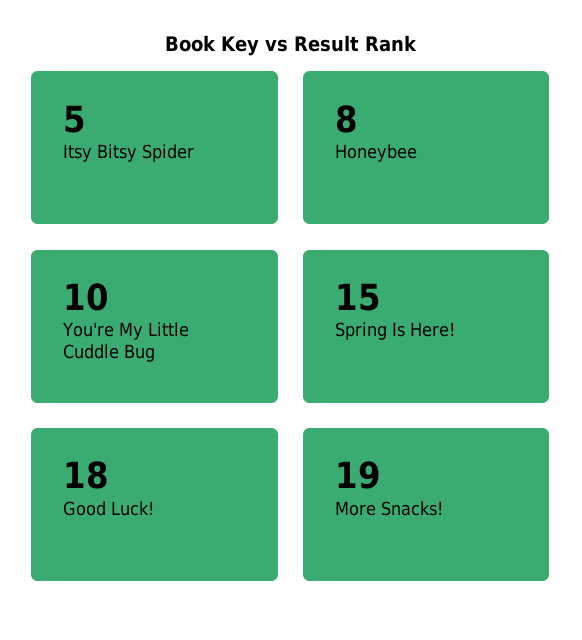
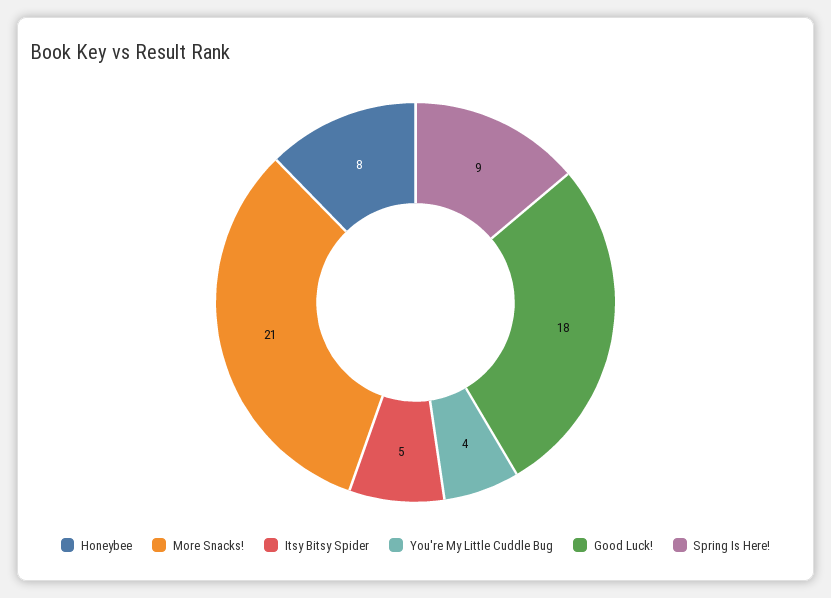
  {
    "Itsy Bitsy Spider": 5,
    "Honeybee": 8,
-   "You're My Little Cuddle Bug": 10,
+   "You're My Little Cuddle Bug": 4,
-   "Spring Is Here!": 15,
+   "Spring Is Here!": 9,
    "Good Luck!": 18,
-   "More Snacks!": 19
+   "More Snacks!": 21
  }

